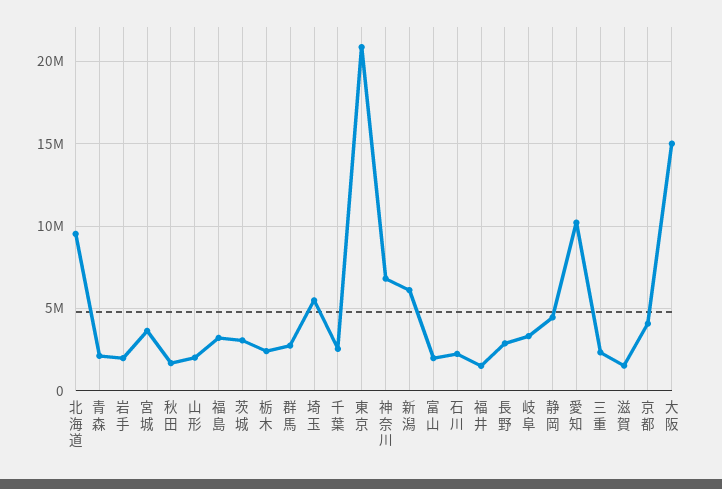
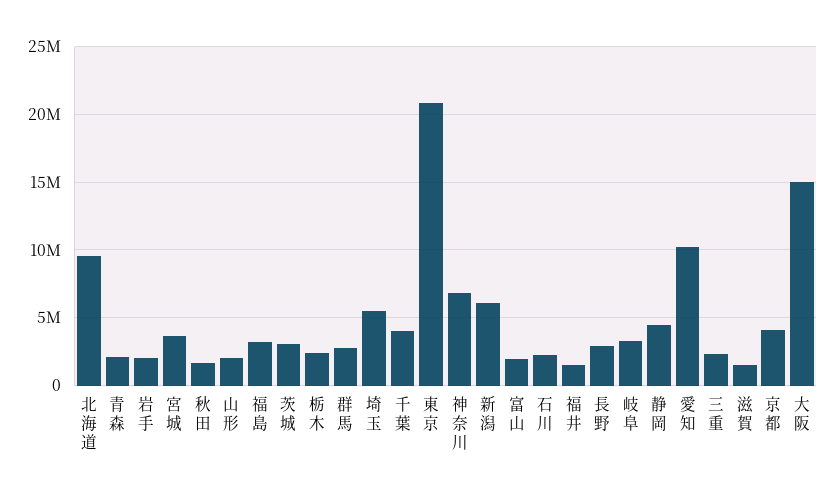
  {
    "北海道": 9500000,
    "青森": 2000000,
    "岩手": 2000000,
    "宮城": 3500000,
    "秋田": 1500000,
    "山形": 2000000,
    "福島": 3000000,
    "茨城": 3000000,
    "栃木": 2500000,
    "群馬": 2500000,
    "埼玉": 5500000,
-   "千葉": 2500000,
+   "千葉": 4000000,
    "東京": 21000000,
    "神奈川": 7000000,
    "新潟": 6000000,
    "富山": 2000000,
    "石川": 2500000,
    "福井": 1500000,
    "長野": 3000000,
    "岐阜": 3500000,
    "静岡": 4500000,
    "愛知": 10000000,
    "三重": 2500000,
    "滋賀": 1500000,
    "京都": 4000000,
    "大阪": 15000000
  }

